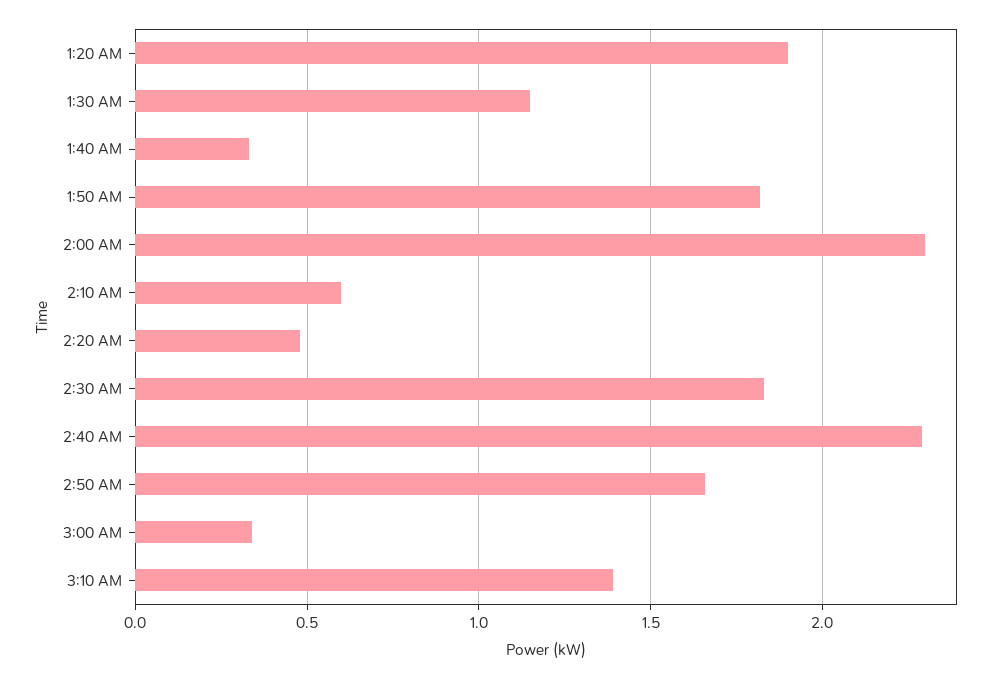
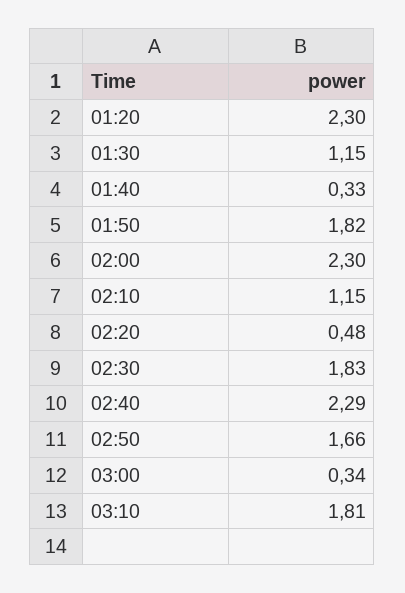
  {
-   "1:20 AM": 1.9,
+   "1:20 AM": 2.3,
    "1:30 AM": 1.15,
    "1:40 AM": 0.33,
    "1:50 AM": 1.82,
    "2:00 AM": 2.3,
-   "2:10 AM": 0.6,
+   "2:10 AM": 1.15,
    "2:20 AM": 0.48,
    "2:30 AM": 1.83,
    "2:40 AM": 2.29,
    "2:50 AM": 1.66,
    "3:00 AM": 0.34,
-   "3:10 AM": 1.4
+   "3:10 AM": 1.81
  }

